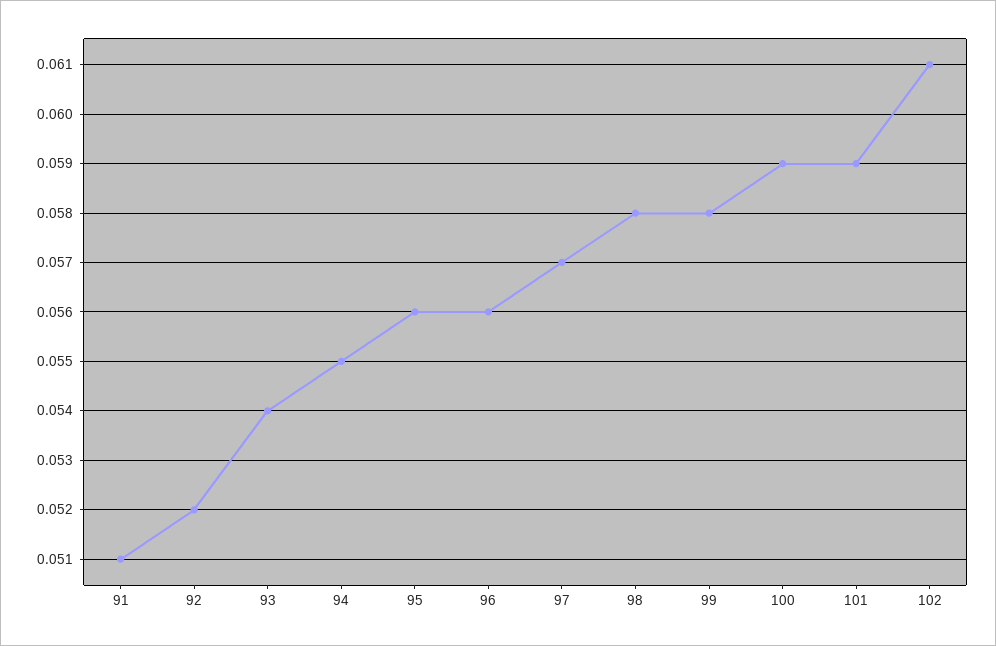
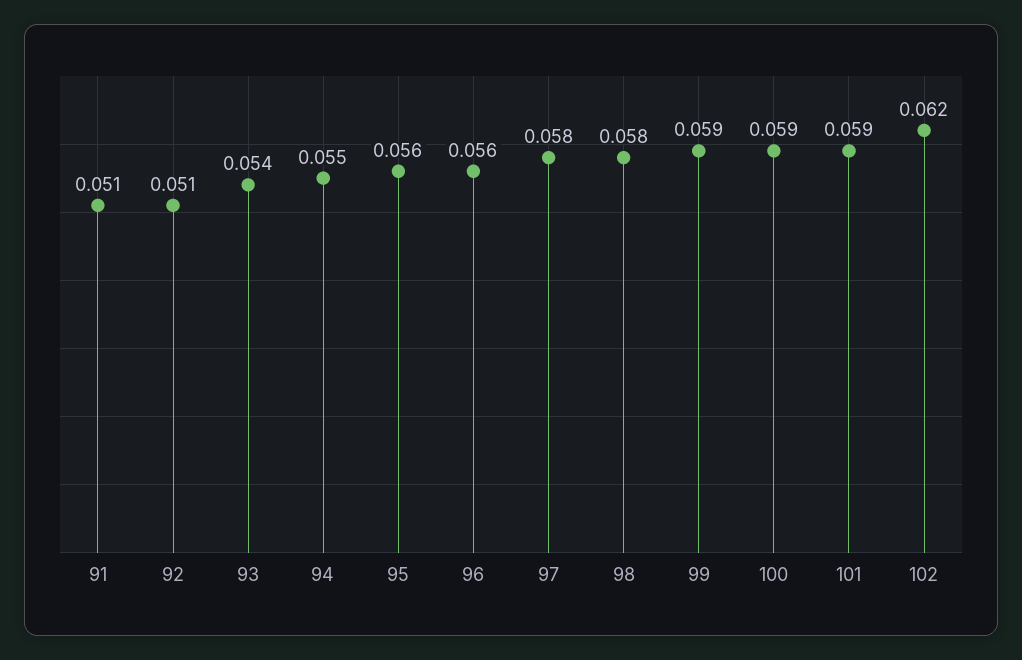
  {
    "91": 0.051,
-   "92": 0.052,
+   "92": 0.051,
    "93": 0.054,
    "94": 0.055,
    "95": 0.056,
    "96": 0.056,
-   "97": 0.057,
+   "97": 0.058,
    "98": 0.058,
-   "99": 0.058,
+   "99": 0.059,
    "100": 0.059,
    "101": 0.059,
-   "102": 0.061
+   "102": 0.062
  }

